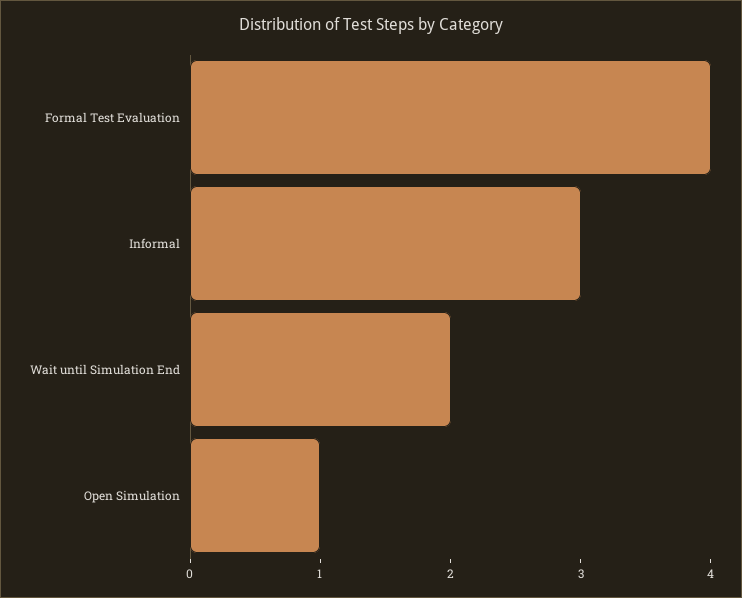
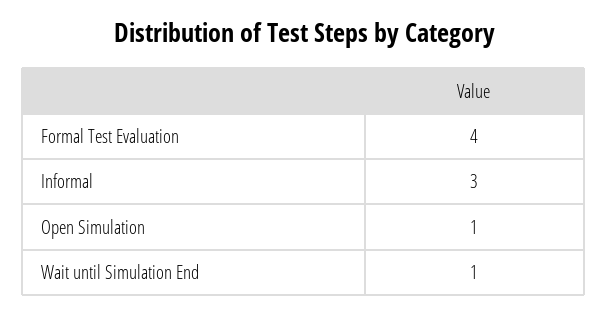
  {
    "Formal Test Evaluation": 4,
    "Informal": 3,
-   "Wait until Simulation End": 2,
+   "Wait until Simulation End": 1,
    "Open Simulation": 1
  }

